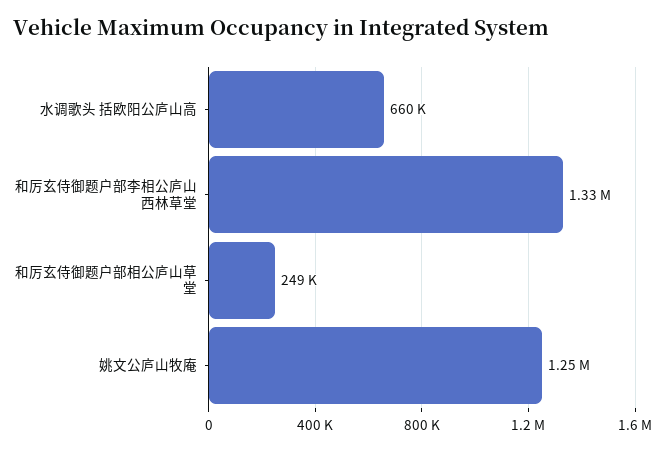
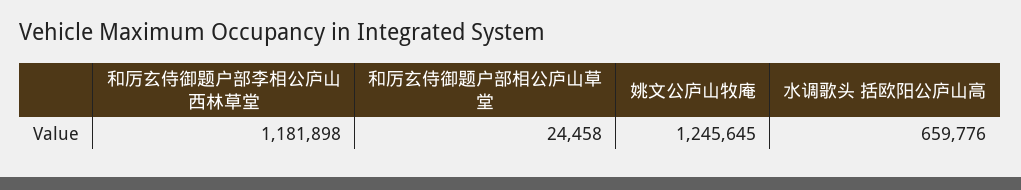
  {
    "水调歌头 括欧阳公庐山高": 659776,
-   "和厉玄侍御题户部李相公庐山西林草堂": 1330000,
+   "和厉玄侍御题户部李相公庐山西林草堂": 1181898,
-   "和厉玄侍御题户部相公庐山草堂": 249000,
+   "和厉玄侍御题户部相公庐山草堂": 24458,
    "姚文公庐山牧庵": 1245645
  }

